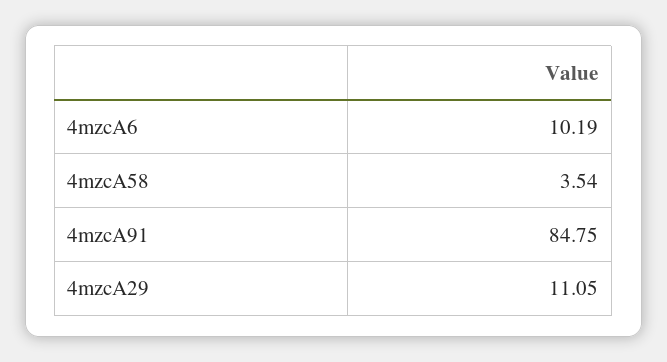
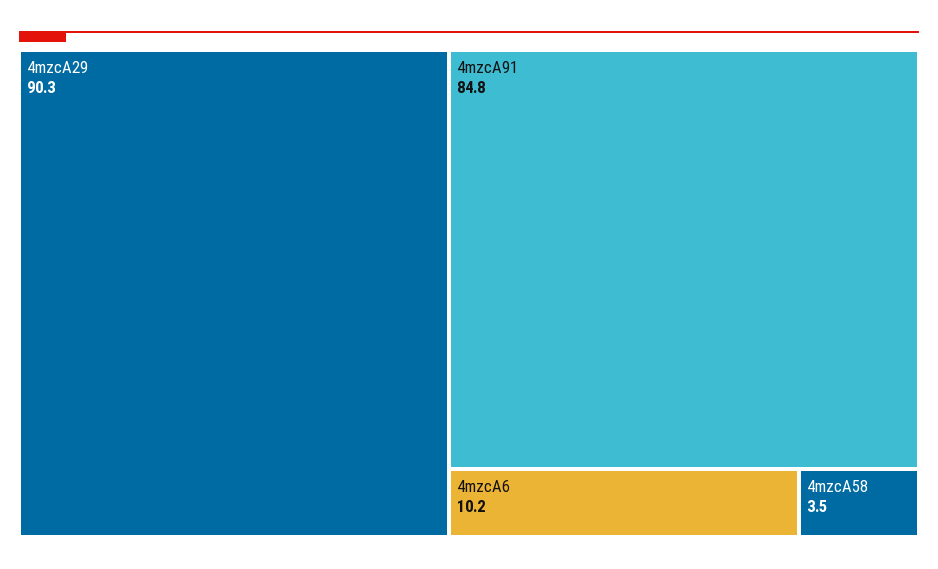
  {
    "4mzcA6": 10.19,
    "4mzcA58": 3.54,
    "4mzcA91": 84.75,
-   "4mzcA29": 11.05
+   "4mzcA29": 90.3
  }

